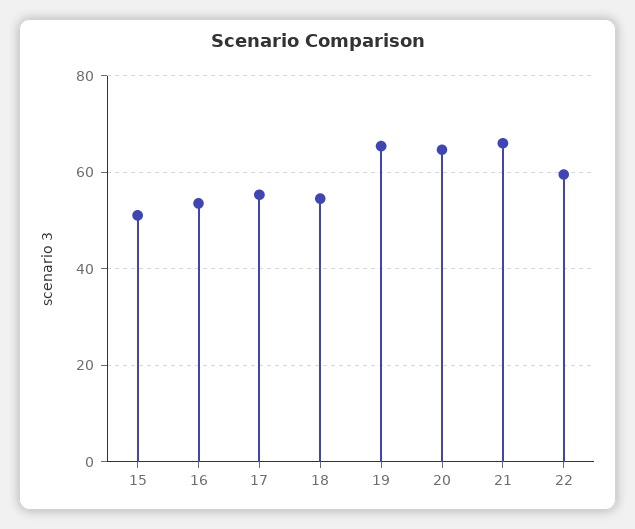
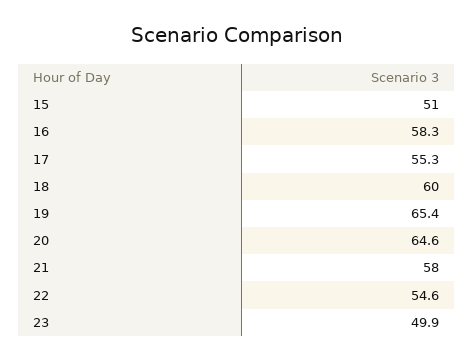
  {
    "15": 51,
-   "16": 54,
+   "16": 58.3,
    "17": 55.3,
-   "18": 54,
+   "18": 60,
    "19": 65.4,
    "20": 64.6,
-   "21": 66,
+   "21": 58,
-   "22": 60
+   "22": 54.6,
+   "23": 49.9
  }

